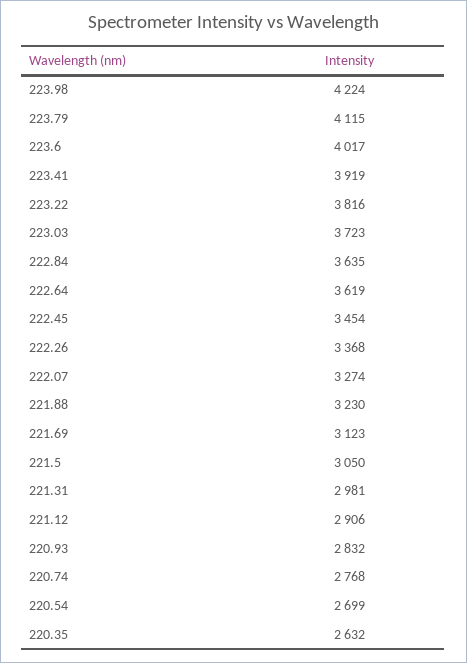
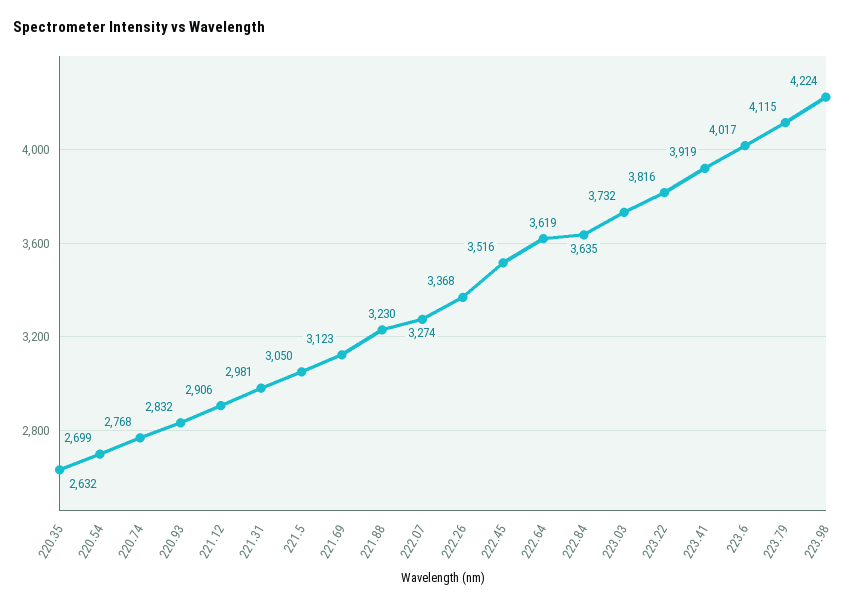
  {
    "223.98": 4224,
    "223.79": 4115,
    "223.6": 4017,
    "223.41": 3919,
    "223.22": 3816,
-   "223.03": 3723,
+   "223.03": 3732,
    "222.84": 3635,
    "222.64": 3619,
-   "222.45": 3454,
+   "222.45": 3516,
    "222.26": 3368,
    "222.07": 3274,
    "221.88": 3230,
    "221.69": 3123,
    "221.5": 3050,
    "221.31": 2981,
    "221.12": 2906,
    "220.93": 2832,
    "220.74": 2768,
    "220.54": 2699,
    "220.35": 2632
  }

